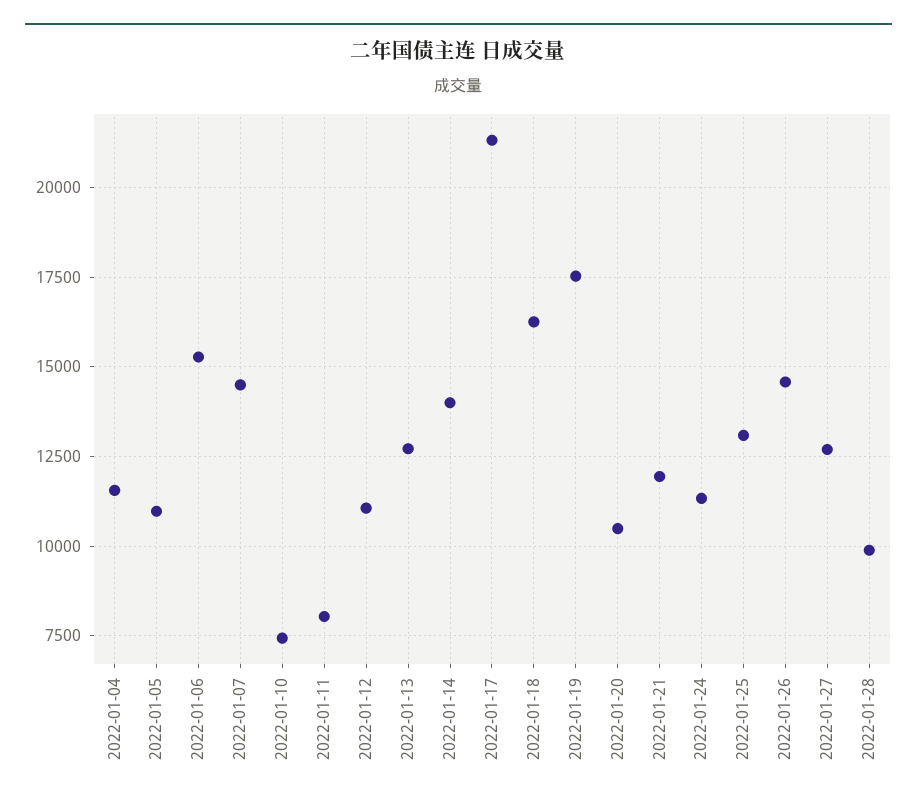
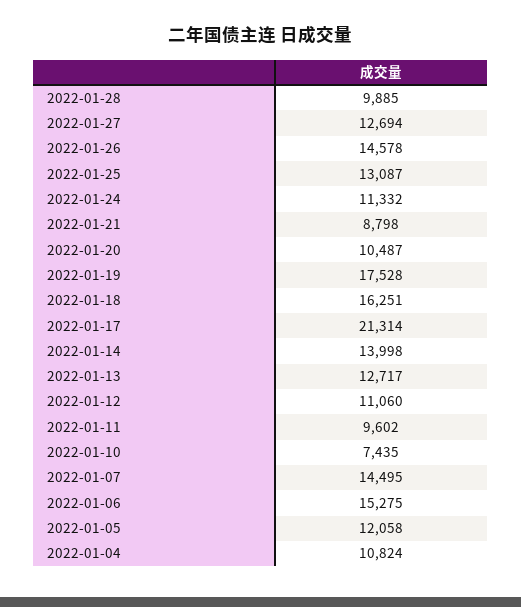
  {
-   "2022-01-04": 11500,
+   "2022-01-04": 10824,
-   "2022-01-05": 11000,
+   "2022-01-05": 12058,
    "2022-01-06": 15275,
    "2022-01-07": 14495,
    "2022-01-10": 7435,
-   "2022-01-11": 8000,
+   "2022-01-11": 9602,
    "2022-01-12": 11060,
    "2022-01-13": 12717,
    "2022-01-14": 13998,
    "2022-01-17": 21314,
    "2022-01-18": 16251,
    "2022-01-19": 17528,
    "2022-01-20": 10487,
-   "2022-01-21": 12000,
+   "2022-01-21": 8798,
    "2022-01-24": 11332,
    "2022-01-25": 13087,
    "2022-01-26": 14578,
    "2022-01-27": 12694,
    "2022-01-28": 9885
  }

